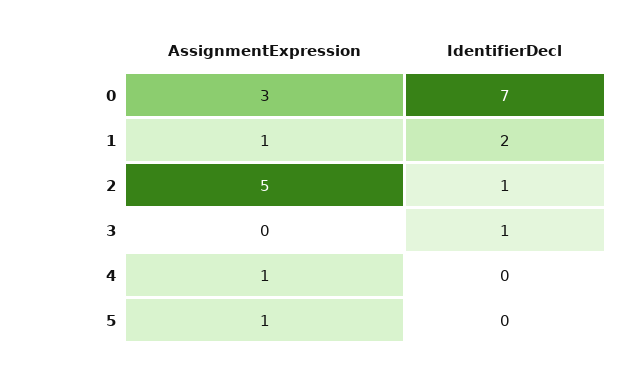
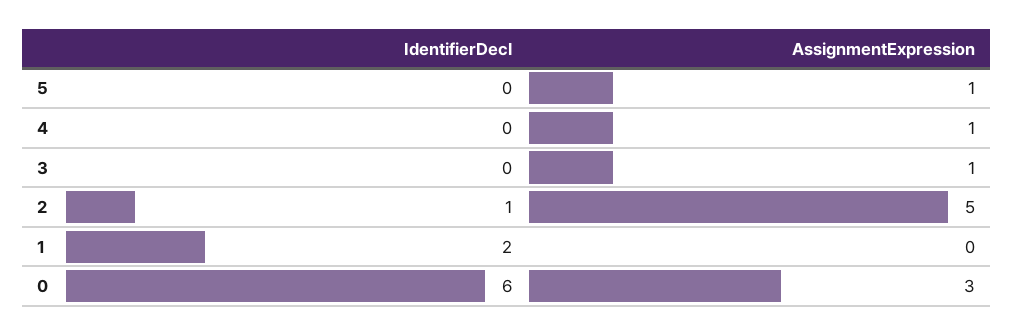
  {
    "AssignmentExpression": {
      "0": 3,
-     "1": 1,
+     "1": 0,
      "2": 5,
-     "3": 0,
+     "3": 1,
      "4": 1,
      "5": 1
    },
    "IdentifierDecl": {
-     "0": 7,
+     "0": 6,
      "1": 2,
      "2": 1,
-     "3": 1,
+     "3": 0,
      "4": 0,
      "5": 0
    }
  }

